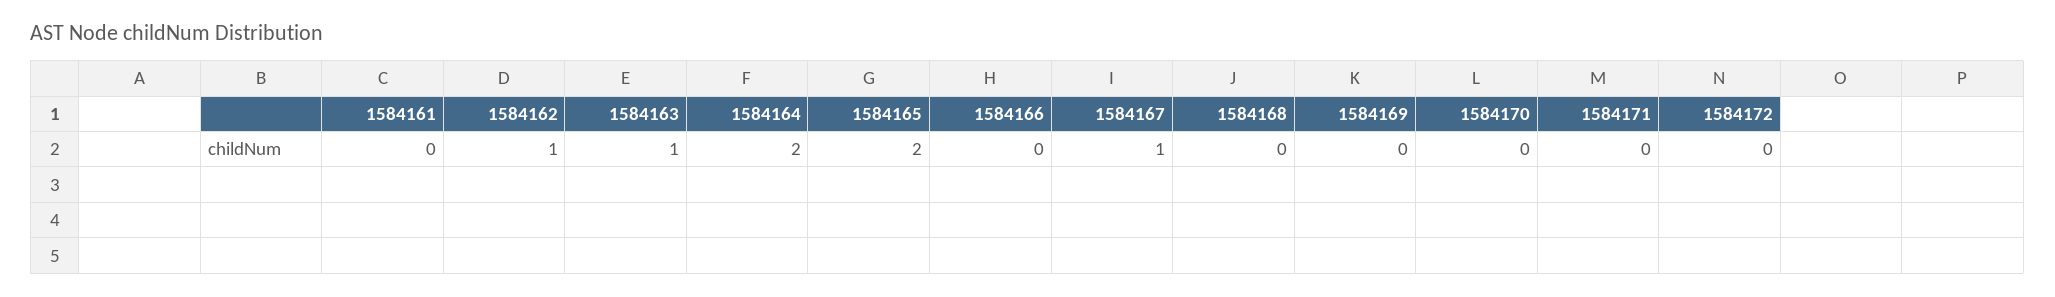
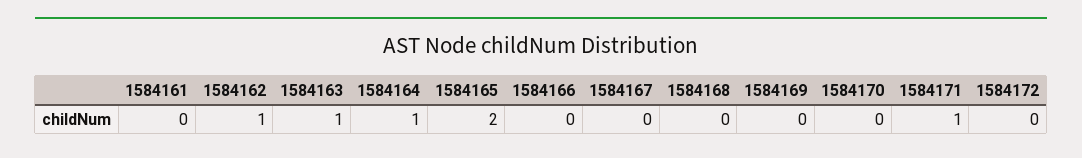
  {
    "1584161": 0,
    "1584162": 1,
    "1584163": 1,
-   "1584164": 2,
+   "1584164": 1,
    "1584165": 2,
    "1584166": 0,
-   "1584167": 1,
+   "1584167": 0,
    "1584168": 0,
    "1584169": 0,
    "1584170": 0,
-   "1584171": 0,
+   "1584171": 1,
    "1584172": 0
  }

